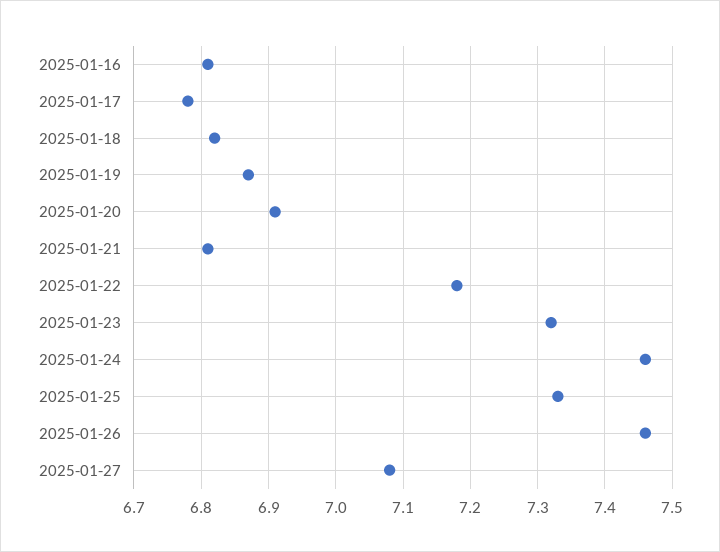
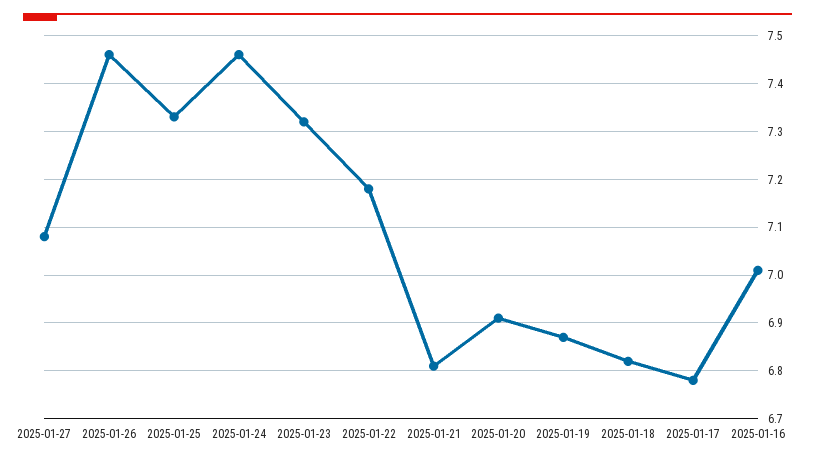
  {
-   "2025-01-16": 6.81,
+   "2025-01-16": 7,
    "2025-01-17": 6.78,
    "2025-01-18": 6.82,
    "2025-01-19": 6.87,
    "2025-01-20": 6.91,
    "2025-01-21": 6.81,
    "2025-01-22": 7.18,
    "2025-01-23": 7.32,
    "2025-01-24": 7.46,
    "2025-01-25": 7.33,
    "2025-01-26": 7.46,
    "2025-01-27": 7.08
  }

